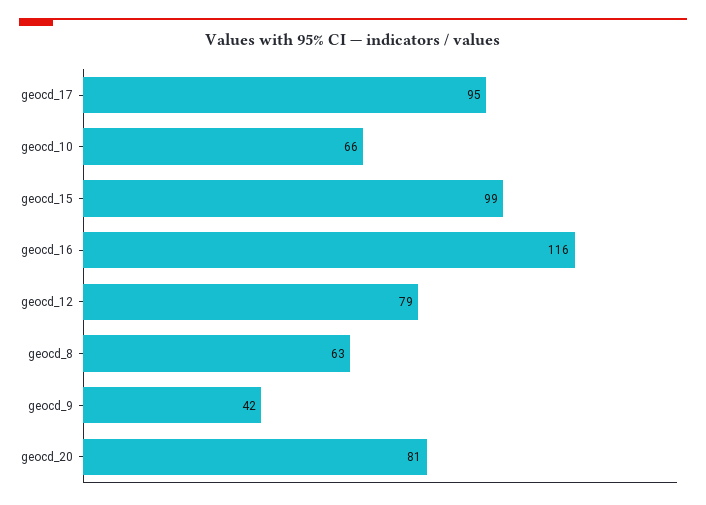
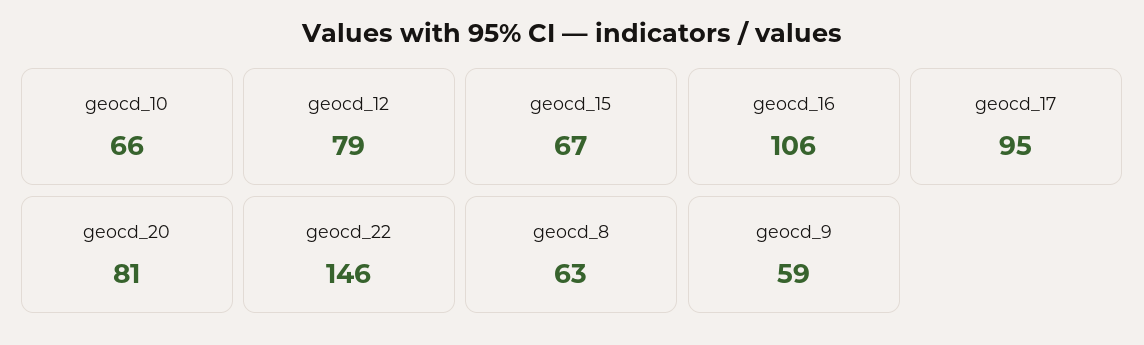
  {
    "geocd_17": 95,
    "geocd_10": 66,
-   "geocd_15": 99,
+   "geocd_15": 67,
-   "geocd_16": 116,
+   "geocd_16": 106,
    "geocd_12": 79,
    "geocd_8": 63,
-   "geocd_9": 42,
+   "geocd_9": 59,
-   "geocd_20": 81
+   "geocd_20": 81,
+   "geocd_22": 146
  }

